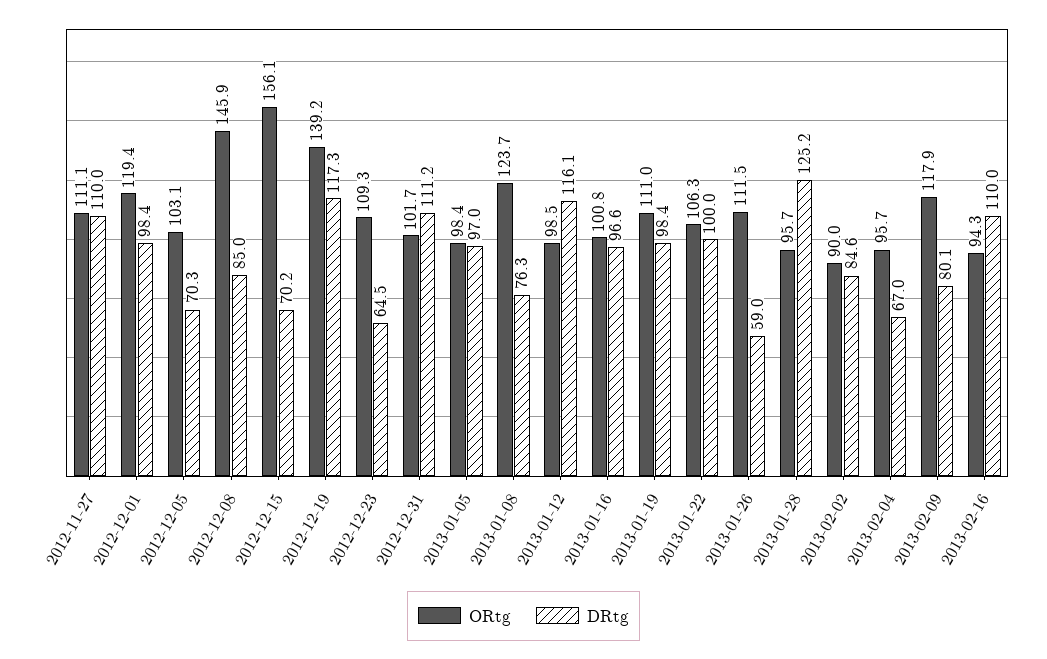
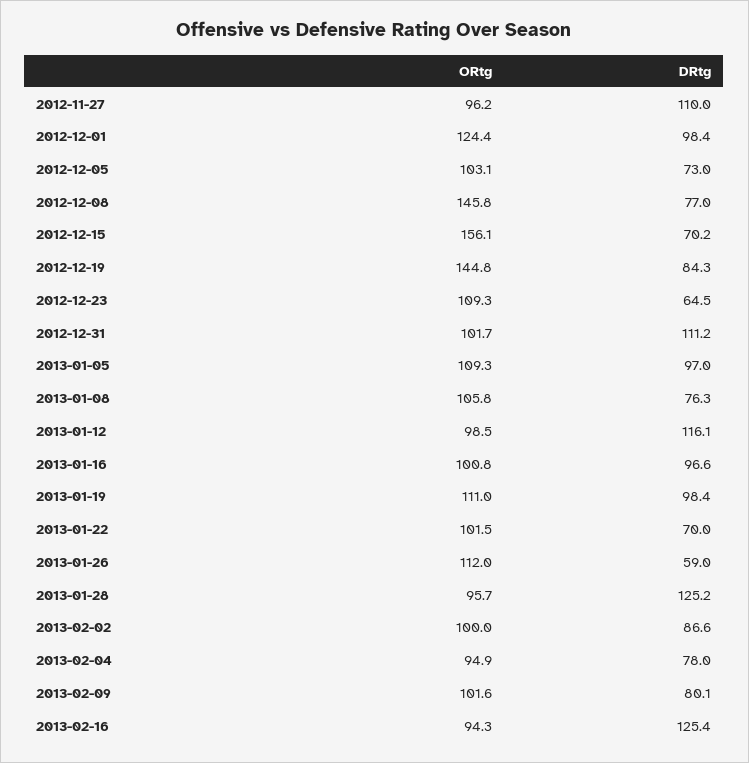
  {
    "ORtg": {
-     "2012-11-27": 111.1,
+     "2012-11-27": 96.2,
-     "2012-12-01": 119.4,
+     "2012-12-01": 124.4,
      "2012-12-05": 103.1,
-     "2012-12-08": 145.9,
+     "2012-12-08": 145.8,
      "2012-12-15": 156.1,
-     "2012-12-19": 139.2,
+     "2012-12-19": 144.8,
      "2012-12-23": 109.3,
      "2012-12-31": 101.7,
-     "2013-01-05": 98.4,
+     "2013-01-05": 109.3,
-     "2013-01-08": 123.7,
+     "2013-01-08": 105.8,
      "2013-01-12": 98.5,
      "2013-01-16": 100.8,
      "2013-01-19": 111,
-     "2013-01-22": 106.3,
+     "2013-01-22": 101.5,
-     "2013-01-26": 111.5,
+     "2013-01-26": 112,
      "2013-01-28": 95.7,
-     "2013-02-02": 90,
+     "2013-02-02": 100,
-     "2013-02-04": 95.7,
+     "2013-02-04": 94.9,
-     "2013-02-09": 117.9,
+     "2013-02-09": 101.6,
      "2013-02-16": 94.3
    },
    "DRtg": {
      "2012-11-27": 110,
      "2012-12-01": 98.4,
-     "2012-12-05": 70.3,
+     "2012-12-05": 73,
-     "2012-12-08": 85,
+     "2012-12-08": 77,
      "2012-12-15": 70.2,
-     "2012-12-19": 117.3,
+     "2012-12-19": 84.3,
      "2012-12-23": 64.5,
      "2012-12-31": 111.2,
      "2013-01-05": 97,
      "2013-01-08": 76.3,
      "2013-01-12": 116.1,
      "2013-01-16": 96.6,
      "2013-01-19": 98.4,
-     "2013-01-22": 100,
+     "2013-01-22": 70,
      "2013-01-26": 59,
      "2013-01-28": 125.2,
-     "2013-02-02": 84.6,
+     "2013-02-02": 86.6,
-     "2013-02-04": 67,
+     "2013-02-04": 78,
      "2013-02-09": 80.1,
-     "2013-02-16": 110
+     "2013-02-16": 125.4
    }
  }

